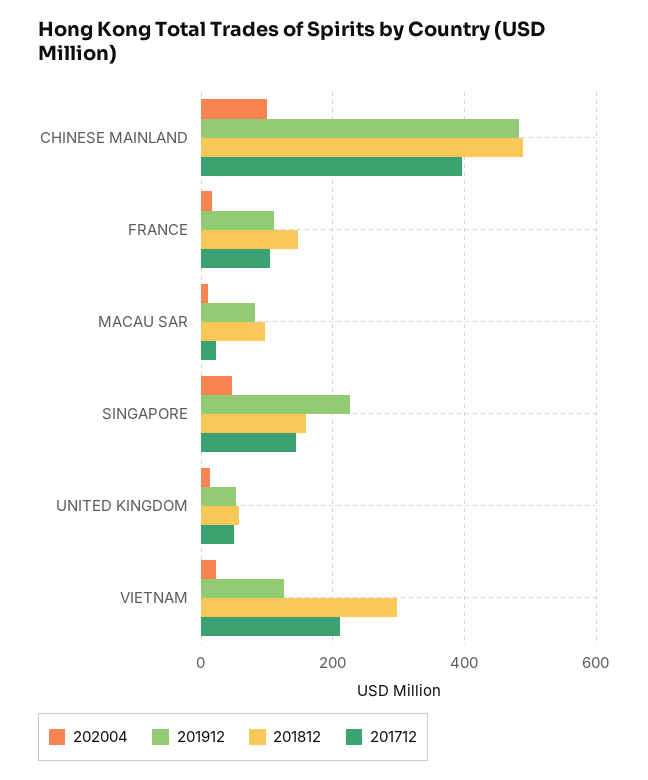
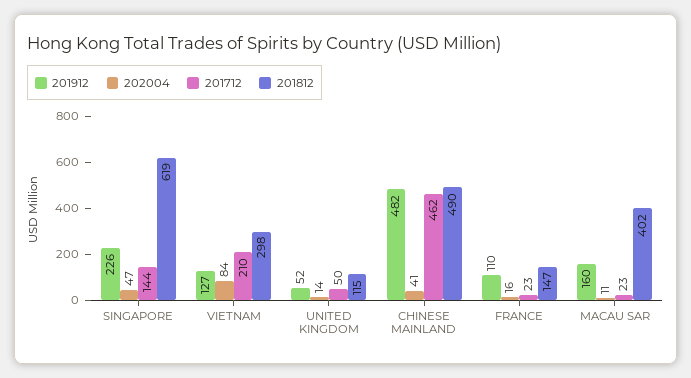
  {
    "202004": {
-     "CHINESE MAINLAND": 100,
+     "CHINESE MAINLAND": 41,
      "FRANCE": 16,
      "MACAU SAR": 11,
      "SINGAPORE": 47,
      "UNITED KINGDOM": 14,
-     "VIETNAM": 20
+     "VIETNAM": 84
    },
    "201912": {
      "CHINESE MAINLAND": 482,
      "FRANCE": 110,
-     "MACAU SAR": 80,
+     "MACAU SAR": 160,
      "SINGAPORE": 226,
      "UNITED KINGDOM": 52,
      "VIETNAM": 127
    },
    "201812": {
      "CHINESE MAINLAND": 490,
      "FRANCE": 147,
-     "MACAU SAR": 100,
+     "MACAU SAR": 402,
-     "SINGAPORE": 160,
+     "SINGAPORE": 619,
-     "UNITED KINGDOM": 60,
+     "UNITED KINGDOM": 115,
      "VIETNAM": 298
    },
    "201712": {
-     "CHINESE MAINLAND": 400,
+     "CHINESE MAINLAND": 462,
-     "FRANCE": 100,
+     "FRANCE": 23,
      "MACAU SAR": 23,
      "SINGAPORE": 144,
      "UNITED KINGDOM": 50,
      "VIETNAM": 210
    }
  }

